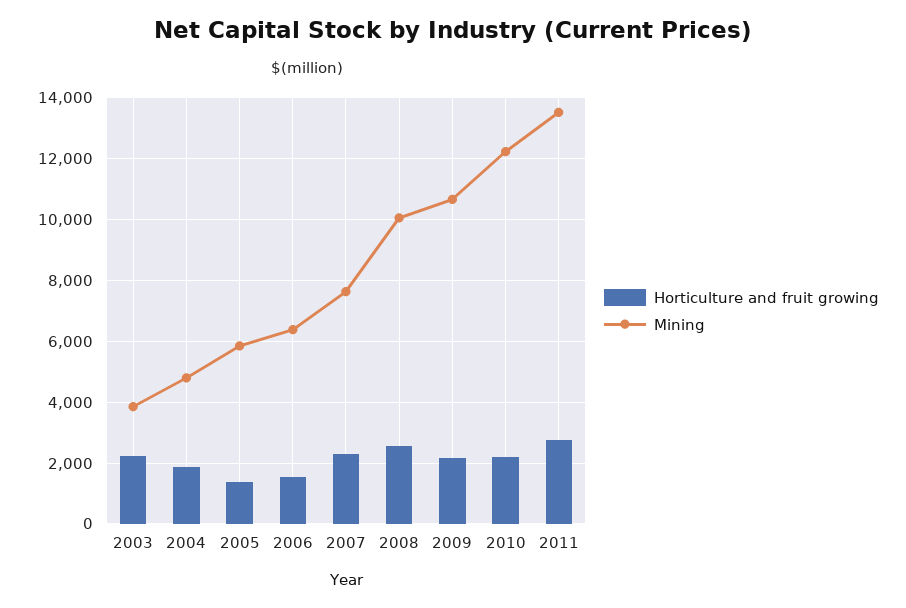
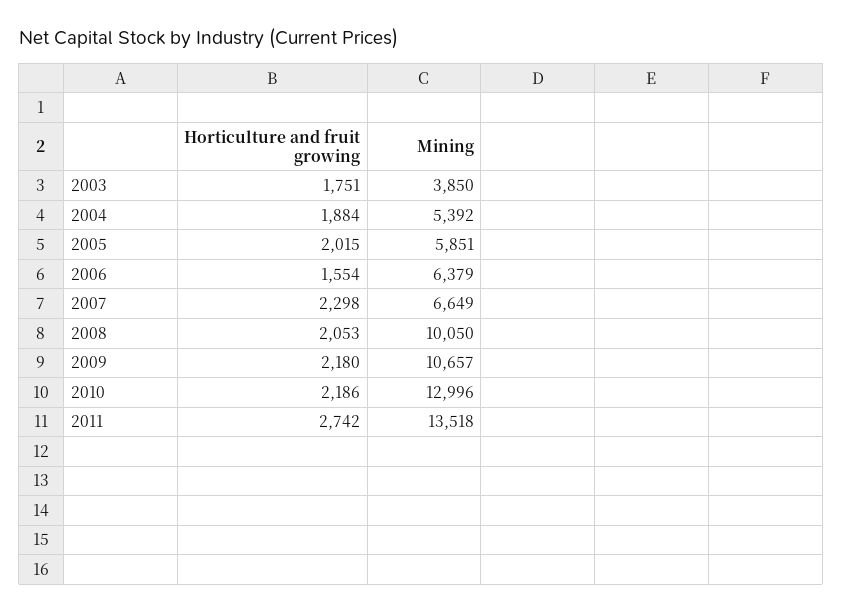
  {
    "Horticulture and fruit growing": {
-     "2003": 2200,
+     "2003": 1751,
      "2004": 1884,
-     "2005": 1400,
+     "2005": 2015,
      "2006": 1554,
      "2007": 2298,
-     "2008": 2600,
+     "2008": 2053,
      "2009": 2180,
      "2010": 2186,
      "2011": 2742
    },
    "Mining": {
      "2003": 3850,
-     "2004": 4800,
+     "2004": 5392,
      "2005": 5851,
      "2006": 6379,
-     "2007": 7600,
+     "2007": 6649,
      "2008": 10050,
      "2009": 10657,
-     "2010": 12200,
+     "2010": 12996,
      "2011": 13518
    }
  }

